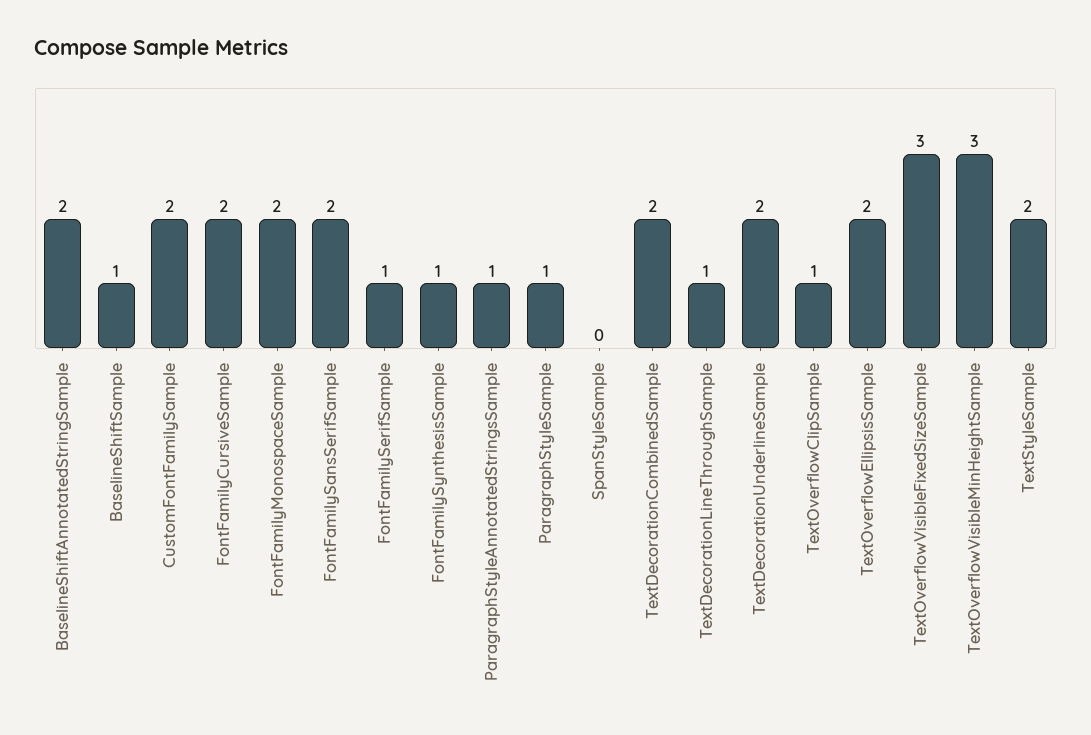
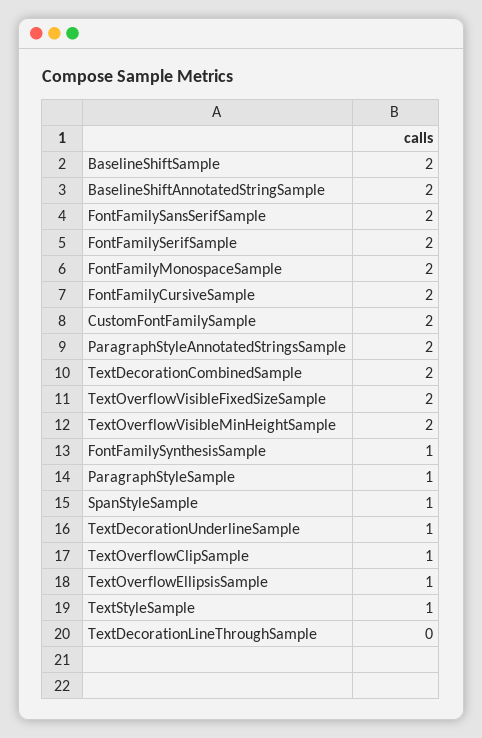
  {
    "BaselineShiftAnnotatedStringSample": 2,
-   "BaselineShiftSample": 1,
+   "BaselineShiftSample": 2,
    "CustomFontFamilySample": 2,
    "FontFamilyCursiveSample": 2,
    "FontFamilyMonospaceSample": 2,
    "FontFamilySansSerifSample": 2,
-   "FontFamilySerifSample": 1,
+   "FontFamilySerifSample": 2,
    "FontFamilySynthesisSample": 1,
-   "ParagraphStyleAnnotatedStringsSample": 1,
+   "ParagraphStyleAnnotatedStringsSample": 2,
    "ParagraphStyleSample": 1,
-   "SpanStyleSample": 0,
+   "SpanStyleSample": 1,
    "TextDecorationCombinedSample": 2,
-   "TextDecorationLineThroughSample": 1,
+   "TextDecorationLineThroughSample": 0,
-   "TextDecorationUnderlineSample": 2,
+   "TextDecorationUnderlineSample": 1,
    "TextOverflowClipSample": 1,
-   "TextOverflowEllipsisSample": 2,
+   "TextOverflowEllipsisSample": 1,
-   "TextOverflowVisibleFixedSizeSample": 3,
+   "TextOverflowVisibleFixedSizeSample": 2,
-   "TextOverflowVisibleMinHeightSample": 3,
+   "TextOverflowVisibleMinHeightSample": 2,
-   "TextStyleSample": 2
+   "TextStyleSample": 1
  }

